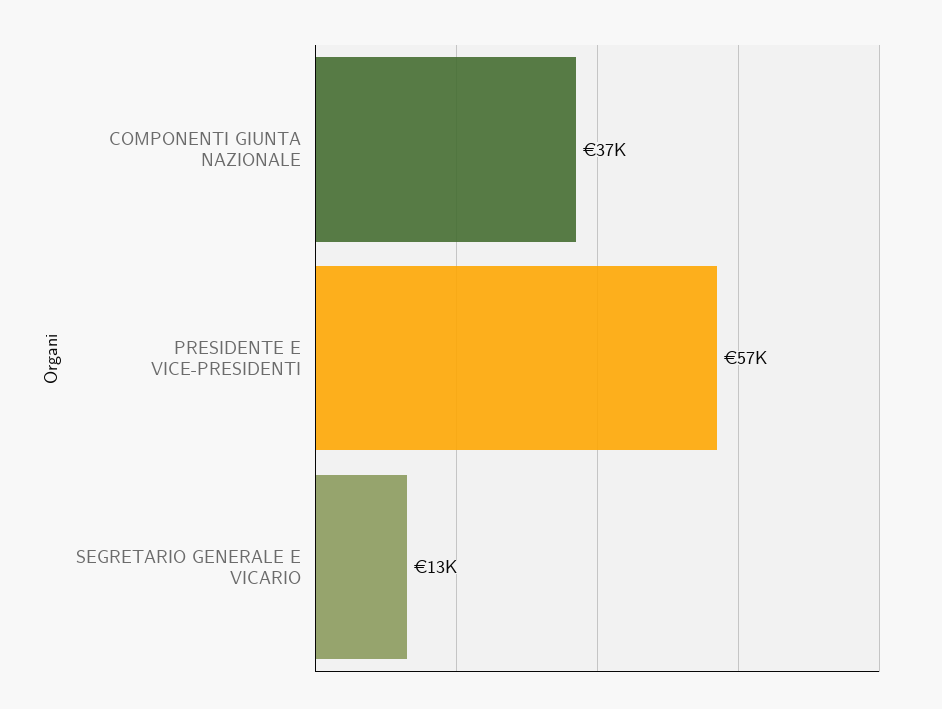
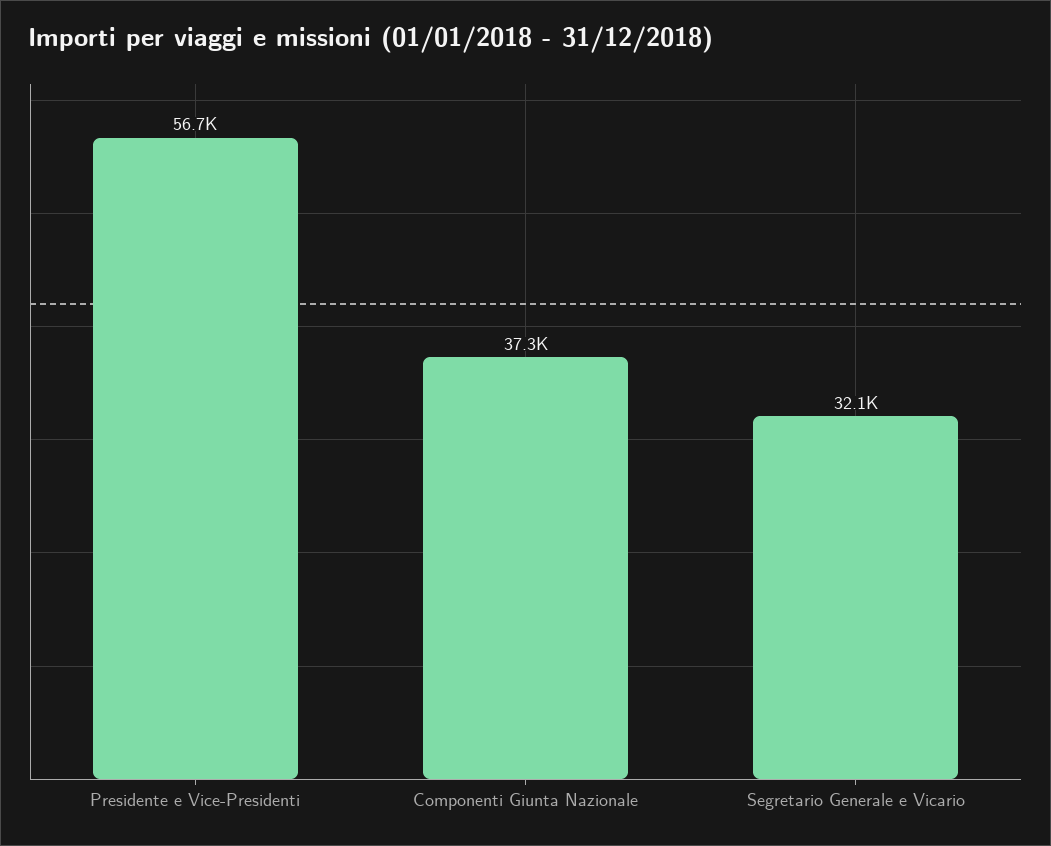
  {
    "COMPONENTI GIUNTA NAZIONALE": 37300,
    "PRESIDENTE E VICE-PRESIDENTI": 56700,
-   "SEGRETARIO GENERALE E VICARIO": 13000
+   "SEGRETARIO GENERALE E VICARIO": 32100
  }

